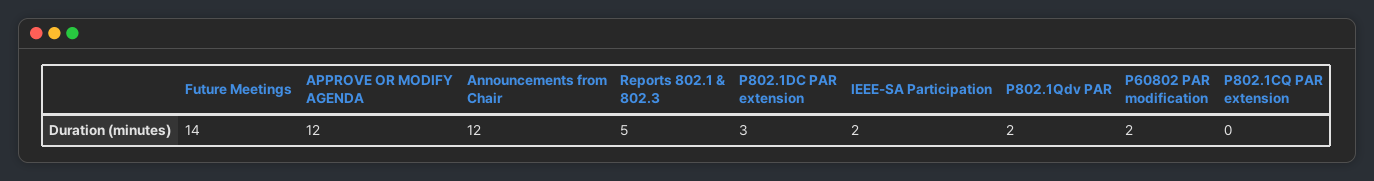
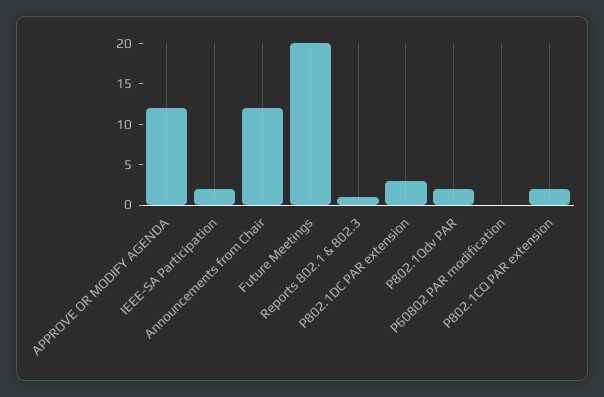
  {
-   "Future Meetings": 14,
+   "Future Meetings": 20,
    "APPROVE OR MODIFY AGENDA": 12,
    "Announcements from Chair": 12,
-   "Reports 802.1 & 802.3": 5,
+   "Reports 802.1 & 802.3": 1,
    "P802.1DC PAR extension": 3,
    "IEEE-SA Participation": 2,
    "P802.1Qdv PAR": 2,
-   "P60802 PAR modification": 2,
+   "P60802 PAR modification": 0,
-   "P802.1CQ PAR extension": 0
+   "P802.1CQ PAR extension": 2
  }

